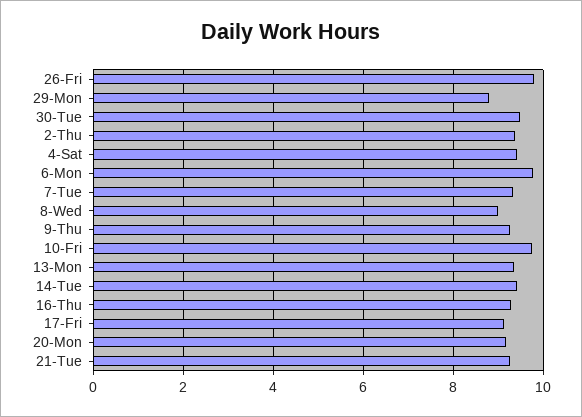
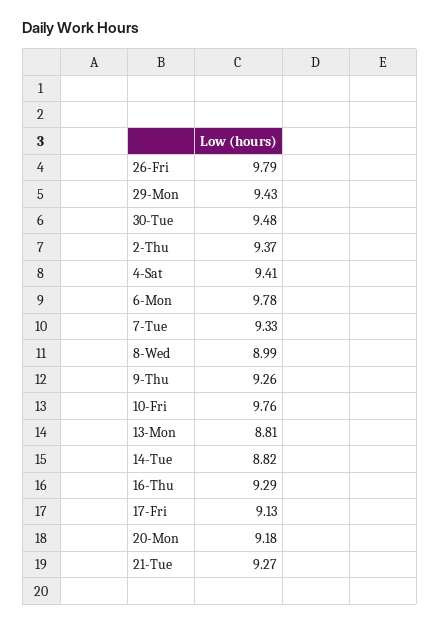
  {
    "26-Fri": 9.79,
-   "29-Mon": 8.8,
+   "29-Mon": 9.43,
    "30-Tue": 9.48,
    "2-Thu": 9.37,
    "4-Sat": 9.41,
    "6-Mon": 9.78,
    "7-Tue": 9.33,
    "8-Wed": 8.99,
    "9-Thu": 9.26,
    "10-Fri": 9.76,
-   "13-Mon": 9.4,
+   "13-Mon": 8.81,
-   "14-Tue": 9.4,
+   "14-Tue": 8.82,
    "16-Thu": 9.29,
    "17-Fri": 9.13,
    "20-Mon": 9.18,
    "21-Tue": 9.27
  }

